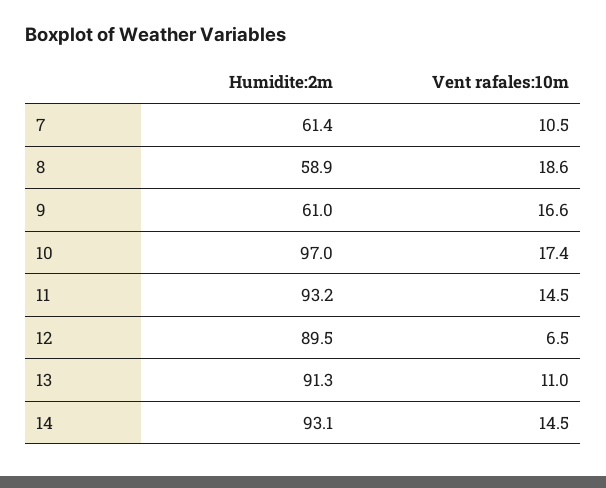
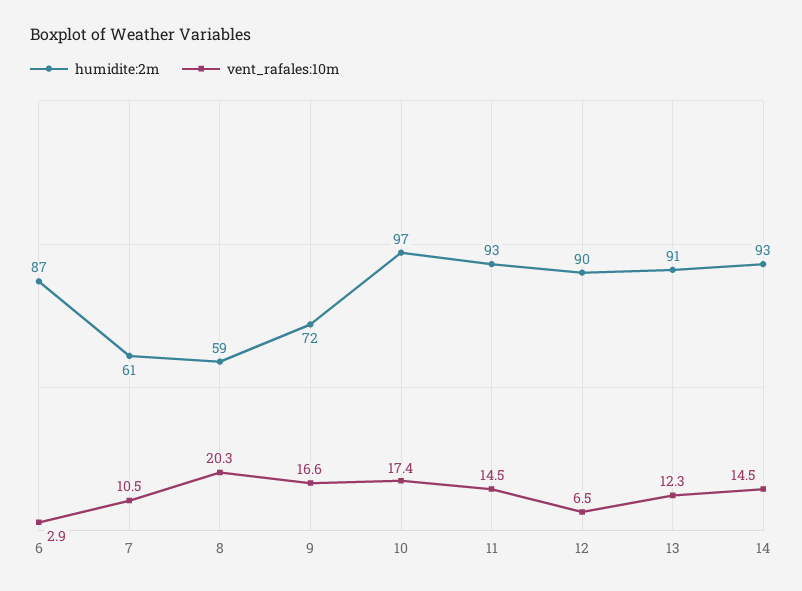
  {
    "Humidite:2m": {
      "7": 61.4,
      "8": 58.9,
-     "9": 61,
+     "9": 72,
      "10": 97,
      "11": 93.2,
      "12": 89.5,
      "13": 91.3,
-     "14": 93.1
+     "14": 93.1,
+     "6": 87
    },
    "Vent rafales:10m": {
      "7": 10.5,
-     "8": 18.6,
+     "8": 20.3,
      "9": 16.6,
      "10": 17.4,
      "11": 14.5,
      "12": 6.5,
-     "13": 11,
+     "13": 12.3,
-     "14": 14.5
+     "14": 14.5,
+     "6": 2.9
    }
  }

